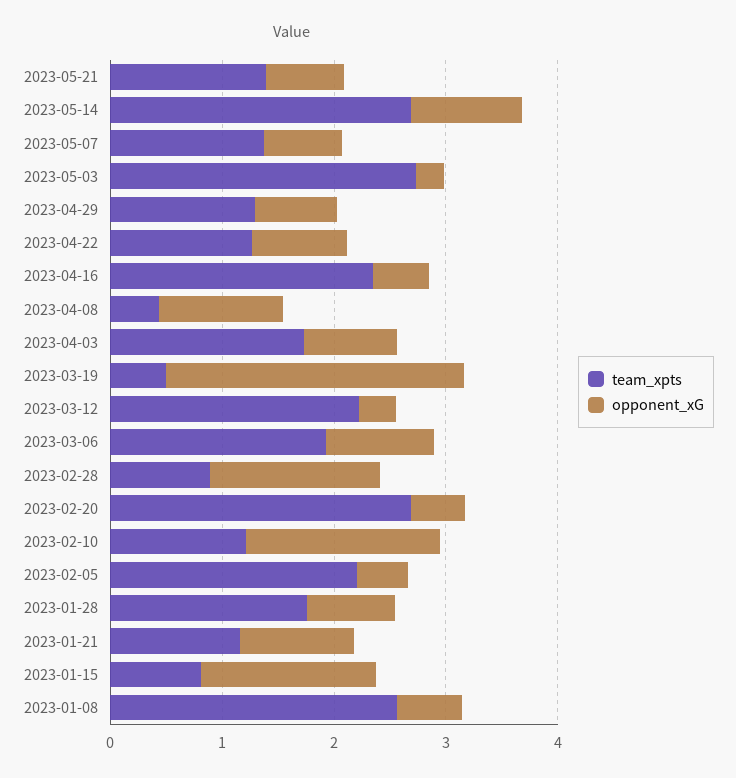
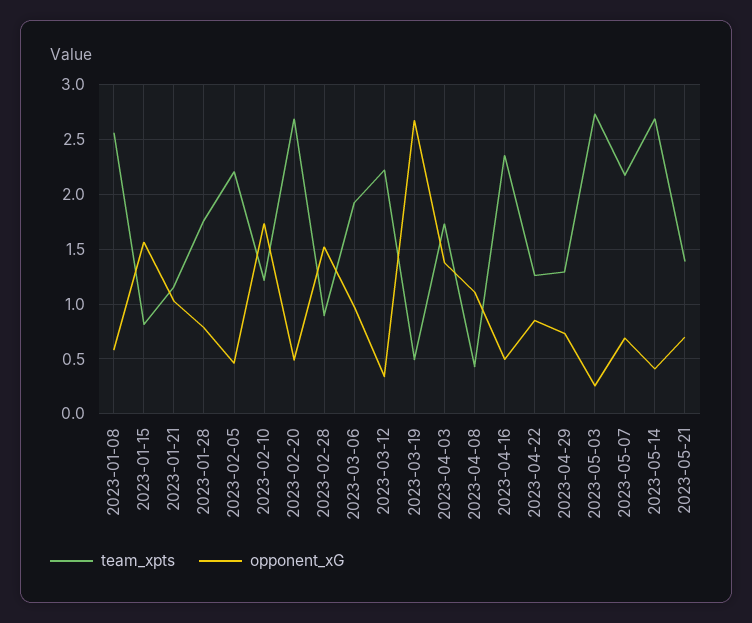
  {
    "team_xpts": {
      "2023-05-21": 1.4,
      "2023-05-14": 2.7,
-     "2023-05-07": 1.4,
+     "2023-05-07": 2.2,
      "2023-05-03": 2.7,
      "2023-04-29": 1.3,
      "2023-04-22": 1.3,
      "2023-04-16": 2.4,
      "2023-04-08": 0.4,
      "2023-04-03": 1.7,
      "2023-03-19": 0.5,
      "2023-03-12": 2.2,
      "2023-03-06": 1.9,
      "2023-02-28": 0.9,
      "2023-02-20": 2.7,
      "2023-02-10": 1.2,
      "2023-02-05": 2.2,
      "2023-01-28": 1.8,
      "2023-01-21": 1.2,
      "2023-01-15": 0.8,
      "2023-01-08": 2.6
    },
    "opponent_xG": {
      "2023-05-21": 0.7,
-     "2023-05-14": 1,
+     "2023-05-14": 0.4,
      "2023-05-07": 0.7,
      "2023-05-03": 0.3,
      "2023-04-29": 0.7,
      "2023-04-22": 0.9,
      "2023-04-16": 0.5,
      "2023-04-08": 1.1,
-     "2023-04-03": 0.8,
+     "2023-04-03": 1.4,
      "2023-03-19": 2.7,
      "2023-03-12": 0.3,
      "2023-03-06": 1,
      "2023-02-28": 1.5,
      "2023-02-20": 0.5,
      "2023-02-10": 1.7,
      "2023-02-05": 0.5,
      "2023-01-28": 0.8,
      "2023-01-21": 1,
      "2023-01-15": 1.6,
      "2023-01-08": 0.6
    }
  }

